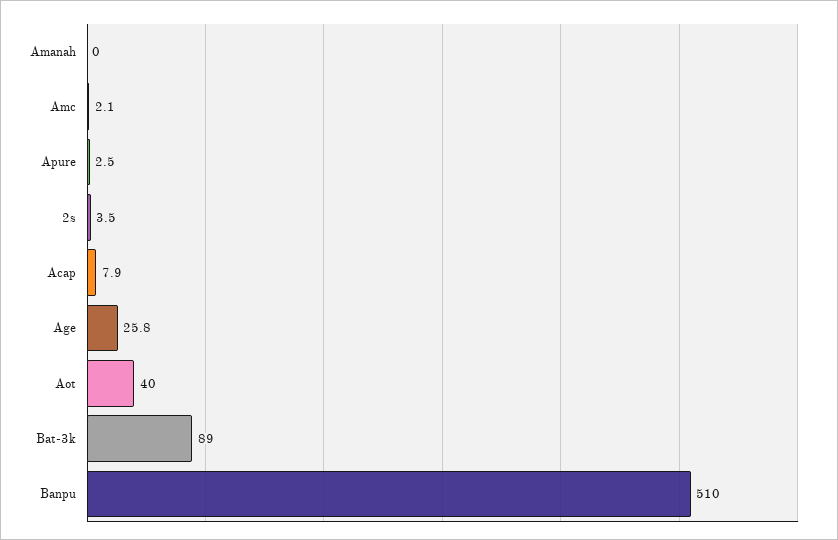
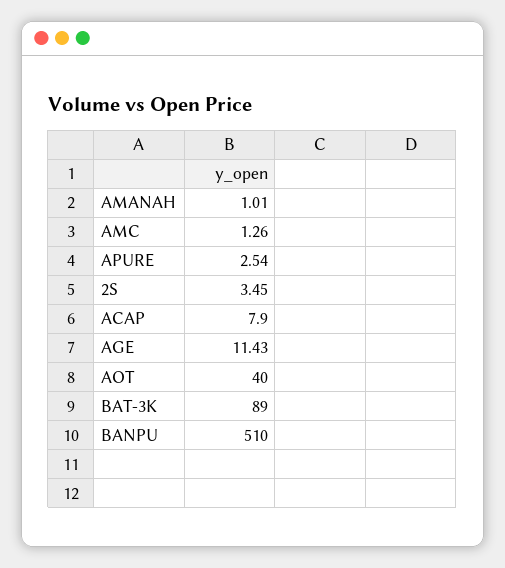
  {
-   "Amanah": 0,
+   "Amanah": 1.01,
-   "Amc": 2.1,
+   "Amc": 1.26,
    "Apure": 2.54,
    "2s": 3.45,
    "Acap": 7.9,
-   "Age": 25.8,
+   "Age": 11.43,
    "Aot": 40,
    "Bat-3k": 89,
    "Banpu": 510
  }

